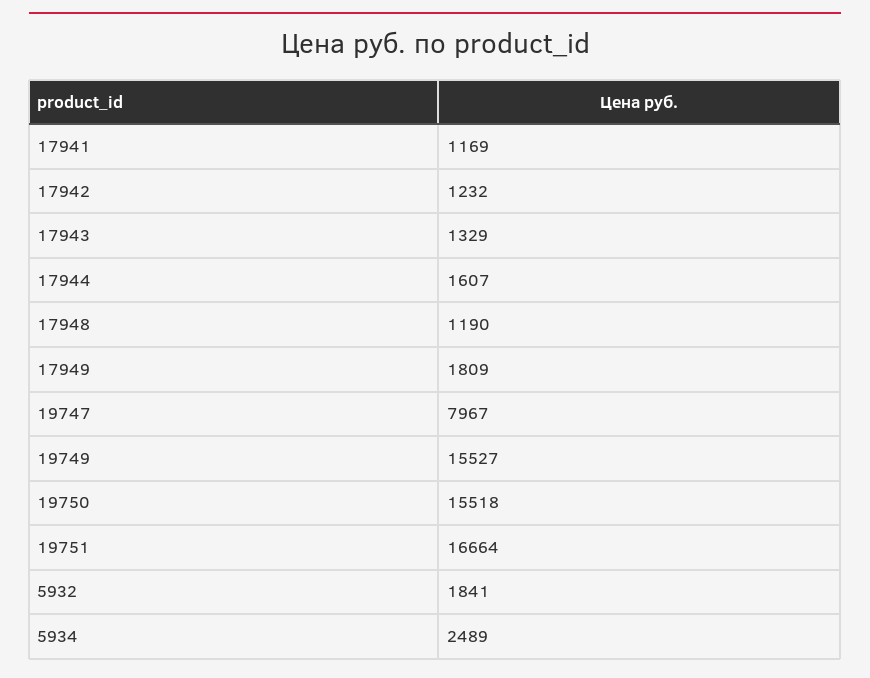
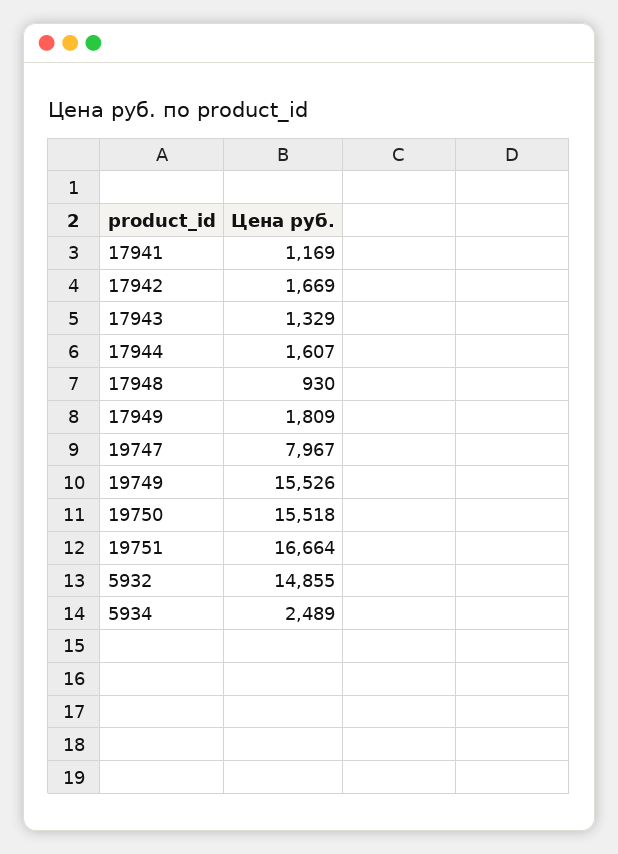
  {
    "17941": 1169,
-   "17942": 1232,
+   "17942": 1669,
    "17943": 1329,
    "17944": 1607,
-   "17948": 1190,
+   "17948": 930,
    "17949": 1809,
    "19747": 7967,
-   "19749": 15527,
+   "19749": 15526,
    "19750": 15518,
    "19751": 16664,
-   "5932": 1841,
+   "5932": 14855,
    "5934": 2489
  }

